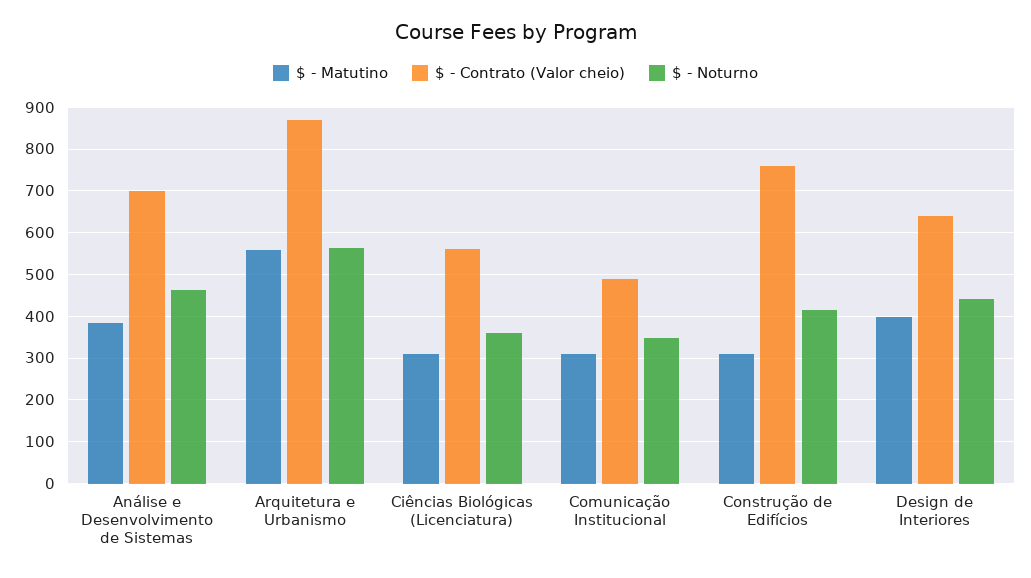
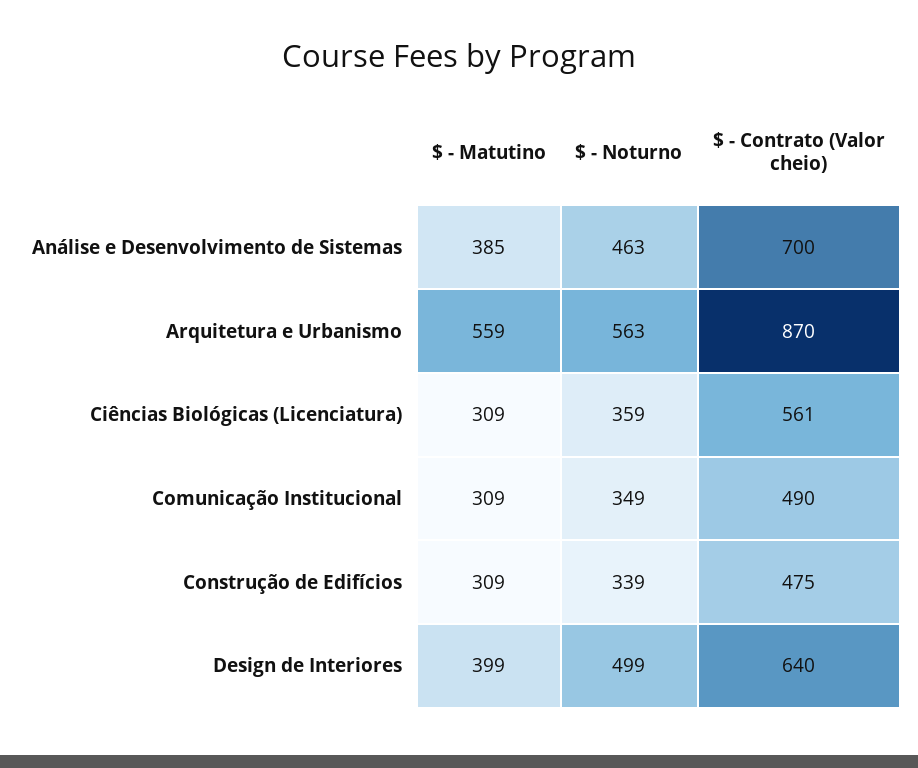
  {
    "$ - Matutino": {
      "Análise e Desenvolvimento de Sistemas": 385,
      "Arquitetura e Urbanismo": 559,
      "Ciências Biológicas (Licenciatura)": 309,
      "Comunicação Institucional": 309,
      "Construção de Edifícios": 309,
      "Design de Interiores": 399
    },
    "$ - Contrato (Valor cheio)": {
      "Análise e Desenvolvimento de Sistemas": 700,
      "Arquitetura e Urbanismo": 870,
      "Ciências Biológicas (Licenciatura)": 561,
      "Comunicação Institucional": 490,
-     "Construção de Edifícios": 760,
+     "Construção de Edifícios": 475,
      "Design de Interiores": 640
    },
    "$ - Noturno": {
      "Análise e Desenvolvimento de Sistemas": 463,
      "Arquitetura e Urbanismo": 563,
      "Ciências Biológicas (Licenciatura)": 359,
      "Comunicação Institucional": 349,
-     "Construção de Edifícios": 420,
+     "Construção de Edifícios": 339,
-     "Design de Interiores": 440
+     "Design de Interiores": 499
    }
  }

